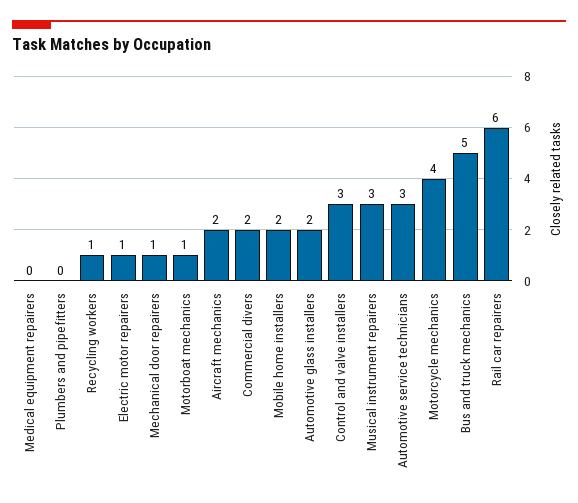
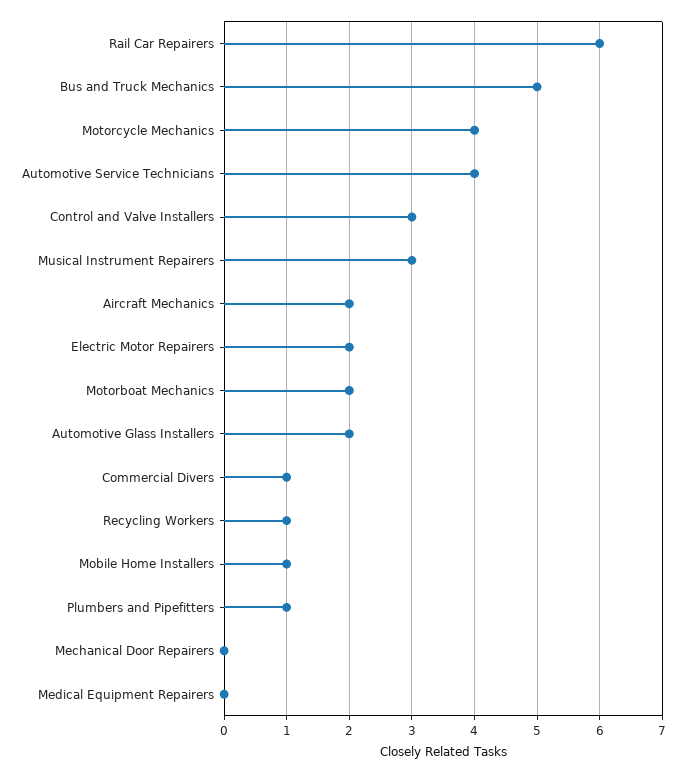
  {
    "Medical equipment repairers": 0,
-   "Plumbers and pipefitters": 0,
+   "Plumbers and pipefitters": 1,
    "Recycling workers": 1,
-   "Electric motor repairers": 1,
+   "Electric motor repairers": 2,
-   "Mechanical door repairers": 1,
+   "Mechanical door repairers": 0,
-   "Motorboat mechanics": 1,
+   "Motorboat mechanics": 2,
    "Aircraft mechanics": 2,
-   "Commercial divers": 2,
+   "Commercial divers": 1,
-   "Mobile home installers": 2,
+   "Mobile home installers": 1,
    "Automotive glass installers": 2,
    "Control and valve installers": 3,
    "Musical instrument repairers": 3,
-   "Automotive service technicians": 3,
+   "Automotive service technicians": 4,
    "Motorcycle mechanics": 4,
    "Bus and truck mechanics": 5,
    "Rail car repairers": 6
  }

